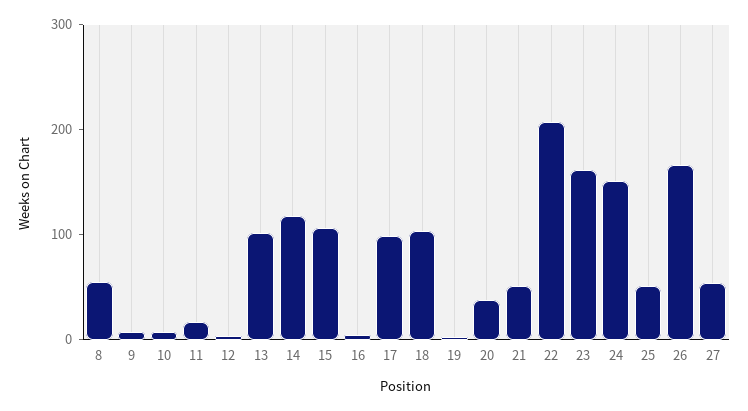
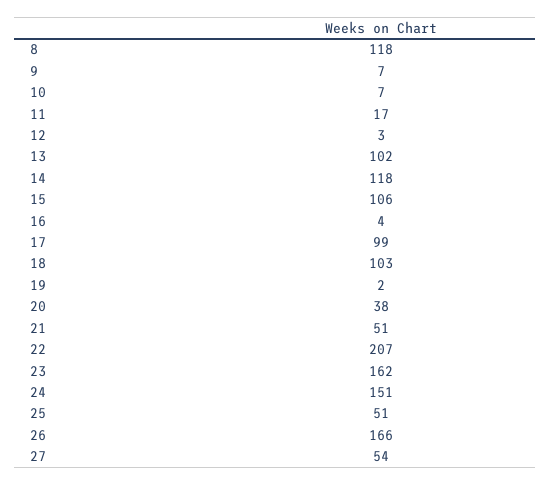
  {
-   "8": 60,
+   "8": 118,
    "9": 7,
    "10": 7,
    "11": 17,
    "12": 3,
    "13": 102,
    "14": 118,
    "15": 106,
    "16": 4,
    "17": 99,
    "18": 103,
    "19": 2,
    "20": 38,
    "21": 51,
    "22": 207,
    "23": 162,
    "24": 151,
    "25": 51,
    "26": 166,
    "27": 54
  }

